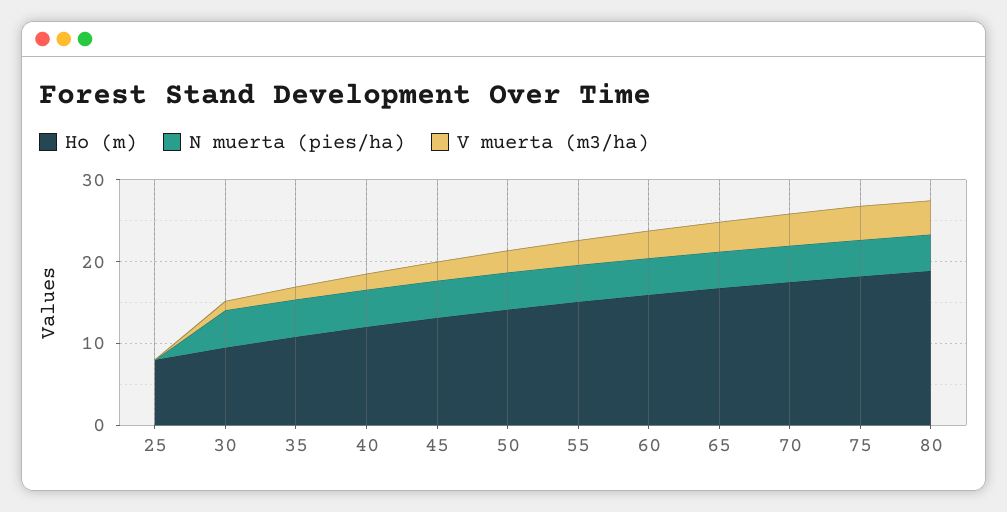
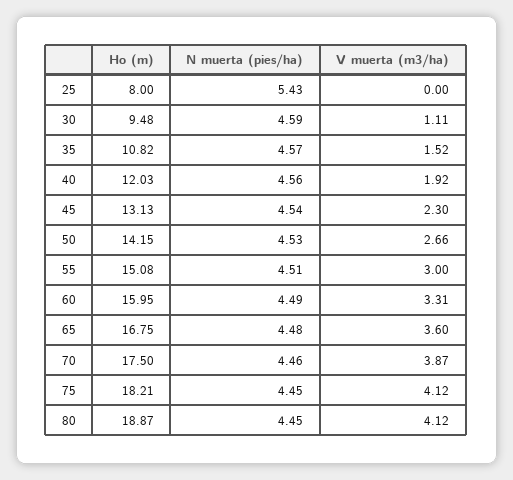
  {
    "Ho (m)": {
      "25": 8,
      "30": 9.48,
      "35": 10.82,
      "40": 12.03,
      "45": 13.13,
      "50": 14.15,
      "55": 15.08,
      "60": 15.95,
      "65": 16.75,
      "70": 17.5,
      "75": 18.21,
      "80": 18.87
    },
    "N muerta (pies/ha)": {
-     "25": 0,
+     "25": 5.43,
      "30": 4.59,
      "35": 4.57,
      "40": 4.56,
      "45": 4.54,
      "50": 4.53,
      "55": 4.51,
      "60": 4.49,
      "65": 4.48,
      "70": 4.46,
      "75": 4.45,
      "80": 4.45
    },
    "V muerta (m3/ha)": {
      "25": 0,
      "30": 1.11,
      "35": 1.52,
      "40": 1.92,
      "45": 2.3,
      "50": 2.66,
      "55": 3,
      "60": 3.31,
      "65": 3.6,
      "70": 3.87,
      "75": 4.12,
      "80": 4.12
    }
  }

